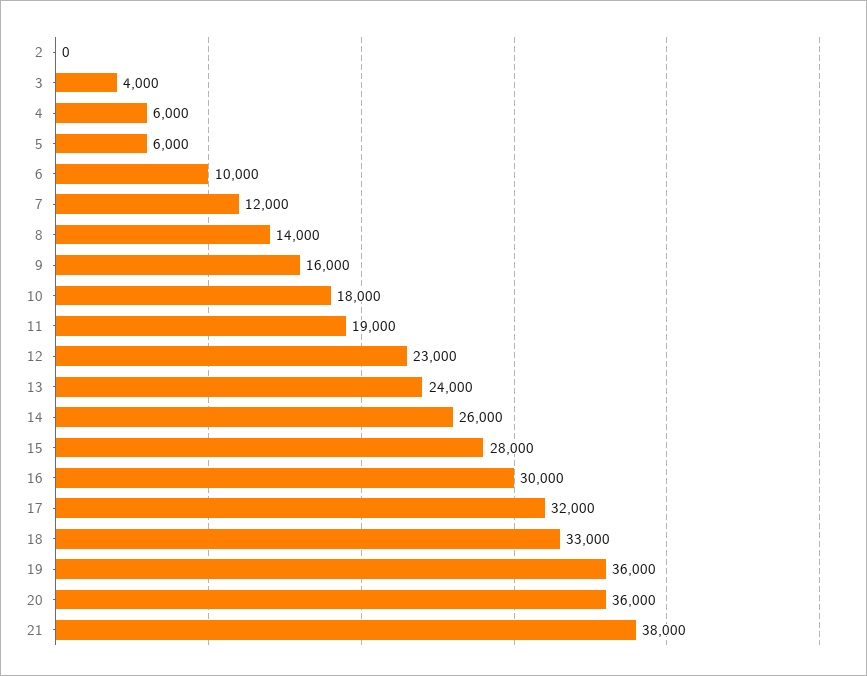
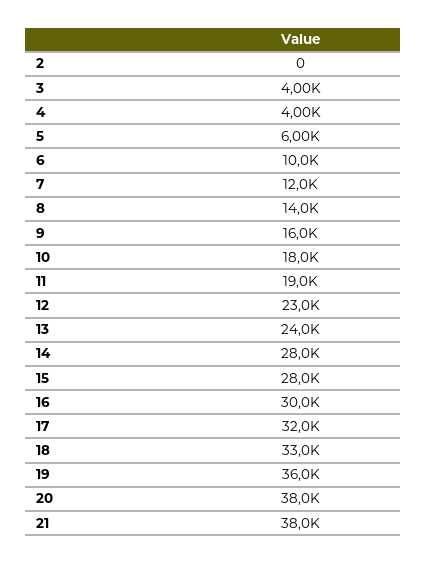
  {
    "2": 0,
    "3": 4000,
-   "4": 6000,
+   "4": 4000,
    "5": 6000,
    "6": 10000,
    "7": 12000,
    "8": 14000,
    "9": 16000,
    "10": 18000,
    "11": 19000,
    "12": 23000,
    "13": 24000,
-   "14": 26000,
+   "14": 28000,
    "15": 28000,
    "16": 30000,
    "17": 32000,
    "18": 33000,
    "19": 36000,
-   "20": 36000,
+   "20": 38000,
    "21": 38000
  }

